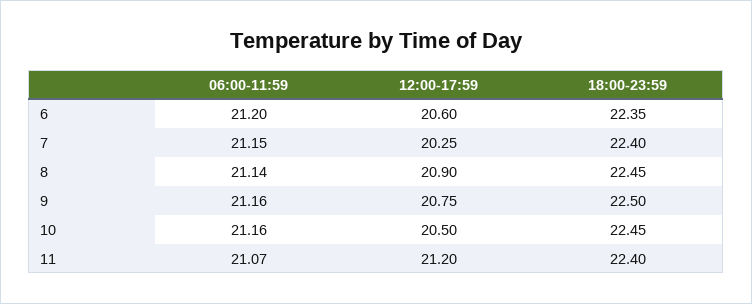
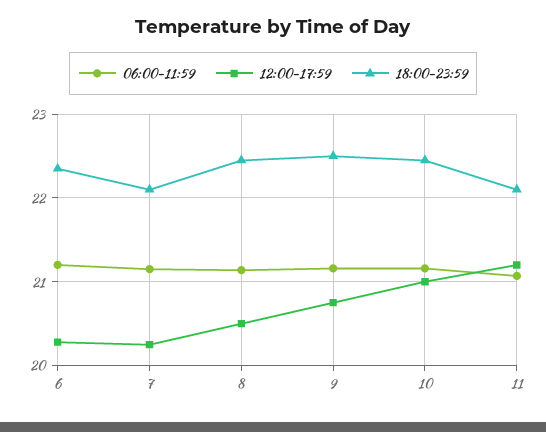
  {
    "06:00-11:59": {
      "6": 21.2,
      "7": 21.15,
      "8": 21.14,
      "9": 21.16,
      "10": 21.16,
      "11": 21.07
    },
    "12:00-17:59": {
-     "6": 20.6,
+     "6": 20.3,
      "7": 20.25,
-     "8": 20.9,
+     "8": 20.5,
      "9": 20.75,
-     "10": 20.5,
+     "10": 21,
      "11": 21.2
    },
    "18:00-23:59": {
      "6": 22.35,
-     "7": 22.4,
+     "7": 22.1,
      "8": 22.45,
      "9": 22.5,
      "10": 22.45,
-     "11": 22.4
+     "11": 22.1
    }
  }

